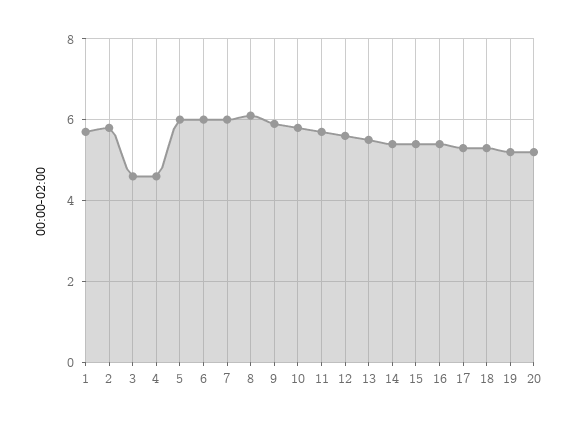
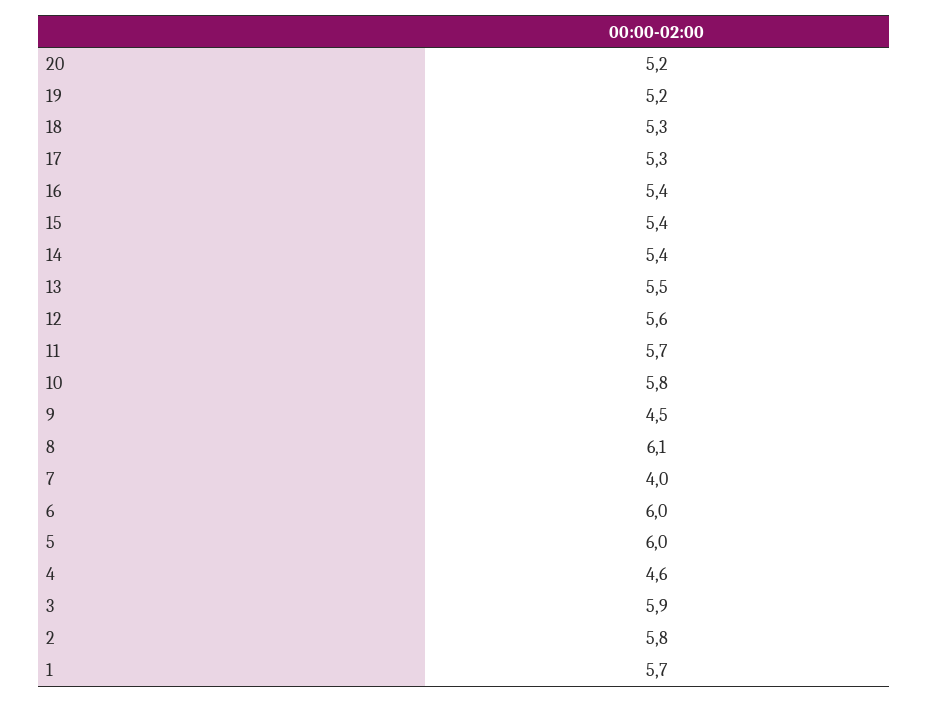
  {
    "1": 5.7,
    "2": 5.8,
-   "3": 4.5,
+   "3": 5.9,
    "4": 4.6,
    "5": 6,
    "6": 6,
-   "7": 6,
+   "7": 4,
    "8": 6.1,
-   "9": 6,
+   "9": 4.5,
    "10": 5.8,
    "11": 5.7,
    "12": 5.6,
    "13": 5.5,
    "14": 5.4,
    "15": 5.4,
    "16": 5.4,
    "17": 5.3,
    "18": 5.3,
    "19": 5.2,
    "20": 5.2
  }

